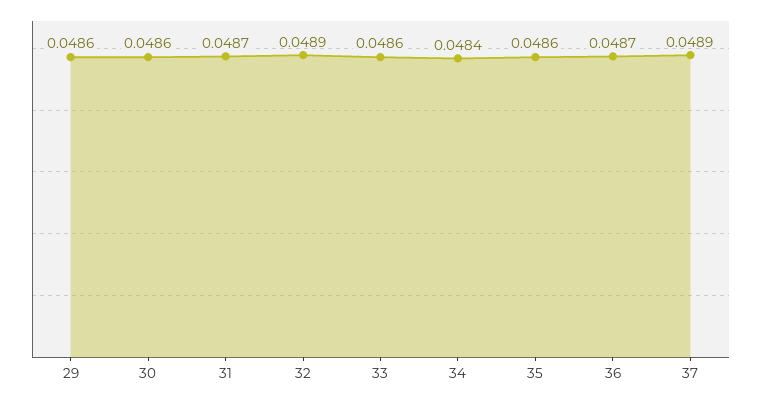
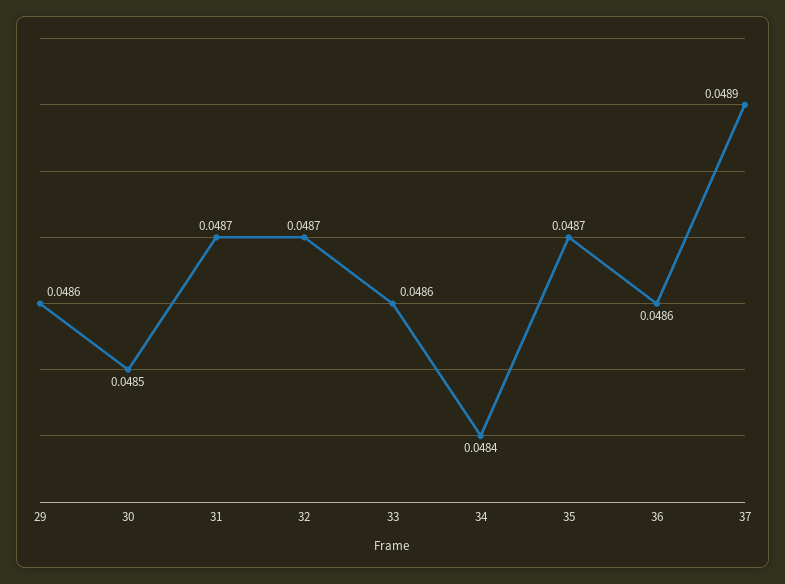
  {
    "29": 0.0486,
-   "30": 0.0486,
+   "30": 0.0485,
    "31": 0.0487,
-   "32": 0.0489,
+   "32": 0.0487,
    "33": 0.0486,
    "34": 0.0484,
-   "35": 0.0486,
+   "35": 0.0487,
-   "36": 0.0487,
+   "36": 0.0486,
    "37": 0.0489
  }

